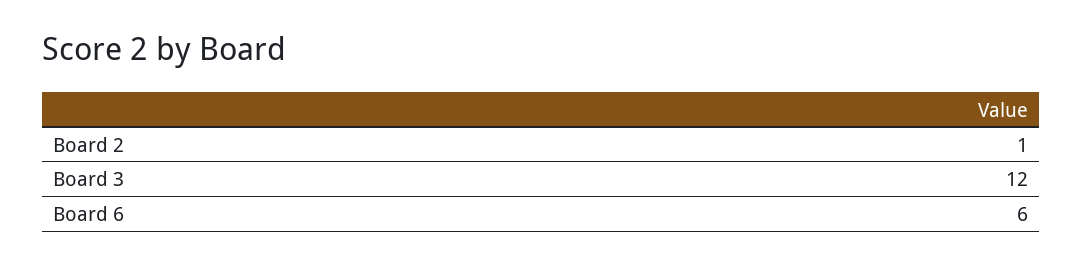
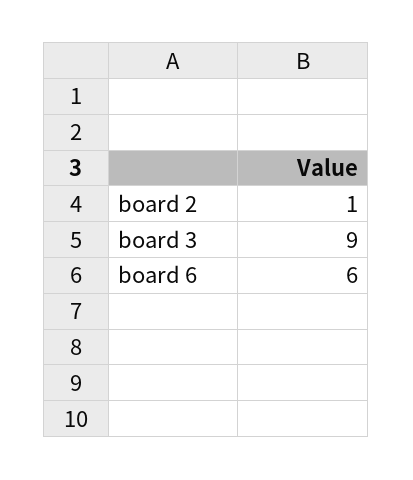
  {
    "Board 2": 1,
-   "Board 3": 12,
+   "Board 3": 9,
    "Board 6": 6
  }

